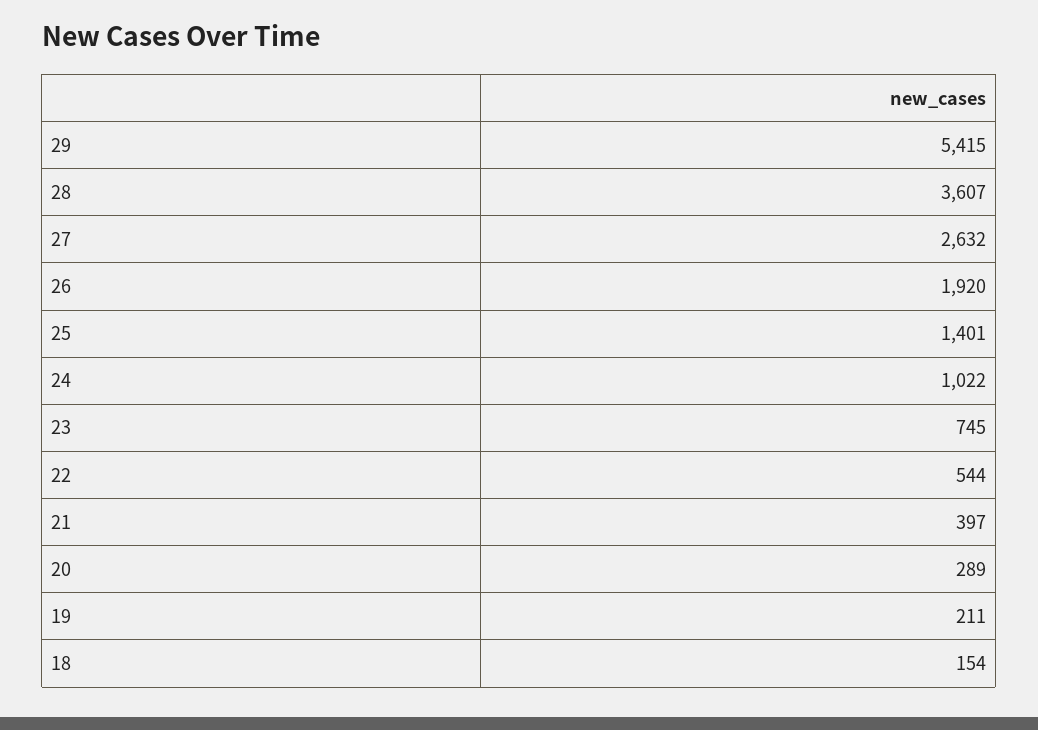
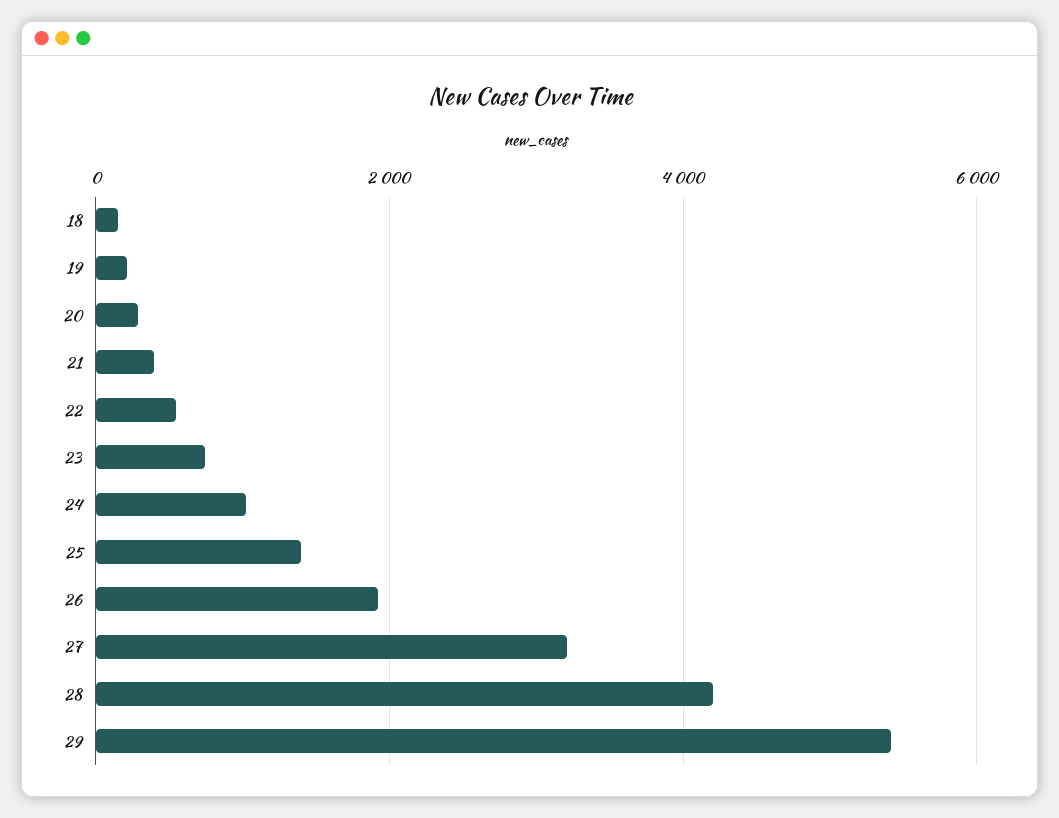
  {
    "29": 5415,
-   "28": 3607,
+   "28": 4200,
-   "27": 2632,
+   "27": 3200,
    "26": 1920,
    "25": 1401,
    "24": 1022,
    "23": 745,
    "22": 544,
    "21": 397,
    "20": 289,
    "19": 211,
    "18": 154
  }

